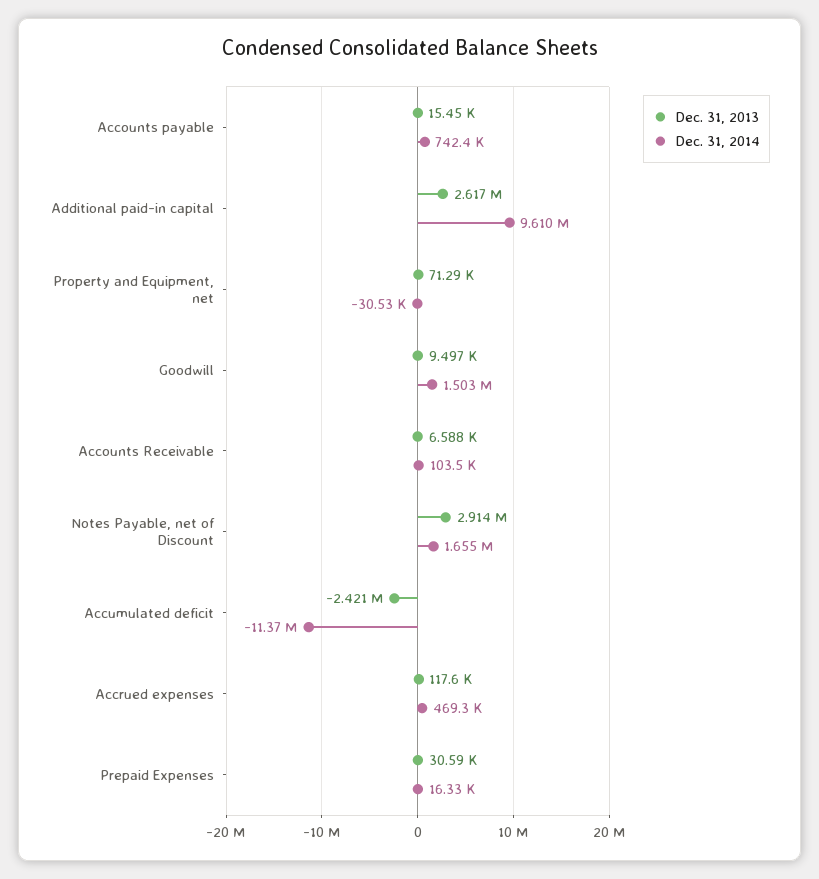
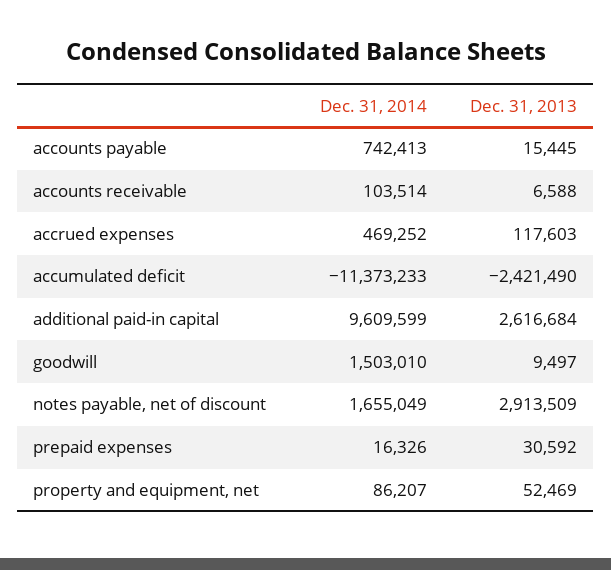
  {
    "Dec. 31, 2013": {
      "Accounts payable": 15445,
      "Additional paid-in capital": 2616684,
-     "Property and Equipment, net": 71290,
+     "Property and Equipment, net": 52469,
      "Goodwill": 9497,
      "Accounts Receivable": 6588,
      "Notes Payable, net of Discount": 2913509,
      "Accumulated deficit": -2421490,
      "Accrued expenses": 117603,
      "Prepaid Expenses": 30592
    },
    "Dec. 31, 2014": {
      "Accounts payable": 742413,
      "Additional paid-in capital": 9609599,
-     "Property and Equipment, net": -30530,
+     "Property and Equipment, net": 86207,
      "Goodwill": 1503010,
      "Accounts Receivable": 103514,
      "Notes Payable, net of Discount": 1655049,
      "Accumulated deficit": -11373233,
      "Accrued expenses": 469252,
      "Prepaid Expenses": 16326
    }
  }

